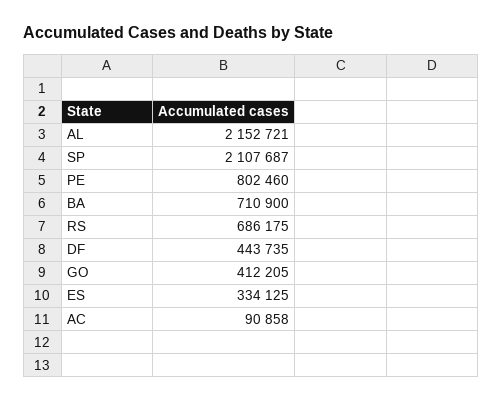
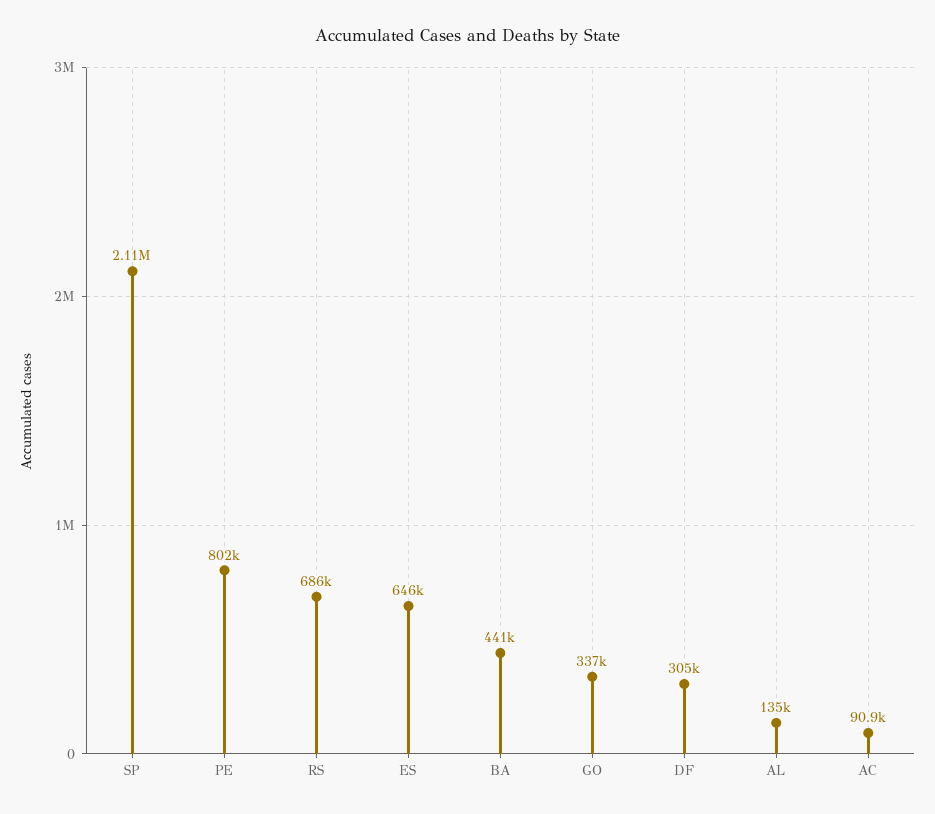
  {
-   "AL": 2152721,
+   "AL": 135000,
    "SP": 2107687,
    "PE": 802460,
-   "BA": 710900,
+   "BA": 441000,
    "RS": 686175,
-   "DF": 443735,
+   "DF": 305000,
-   "GO": 412205,
+   "GO": 337000,
-   "ES": 334125,
+   "ES": 646000,
    "AC": 90858
  }

